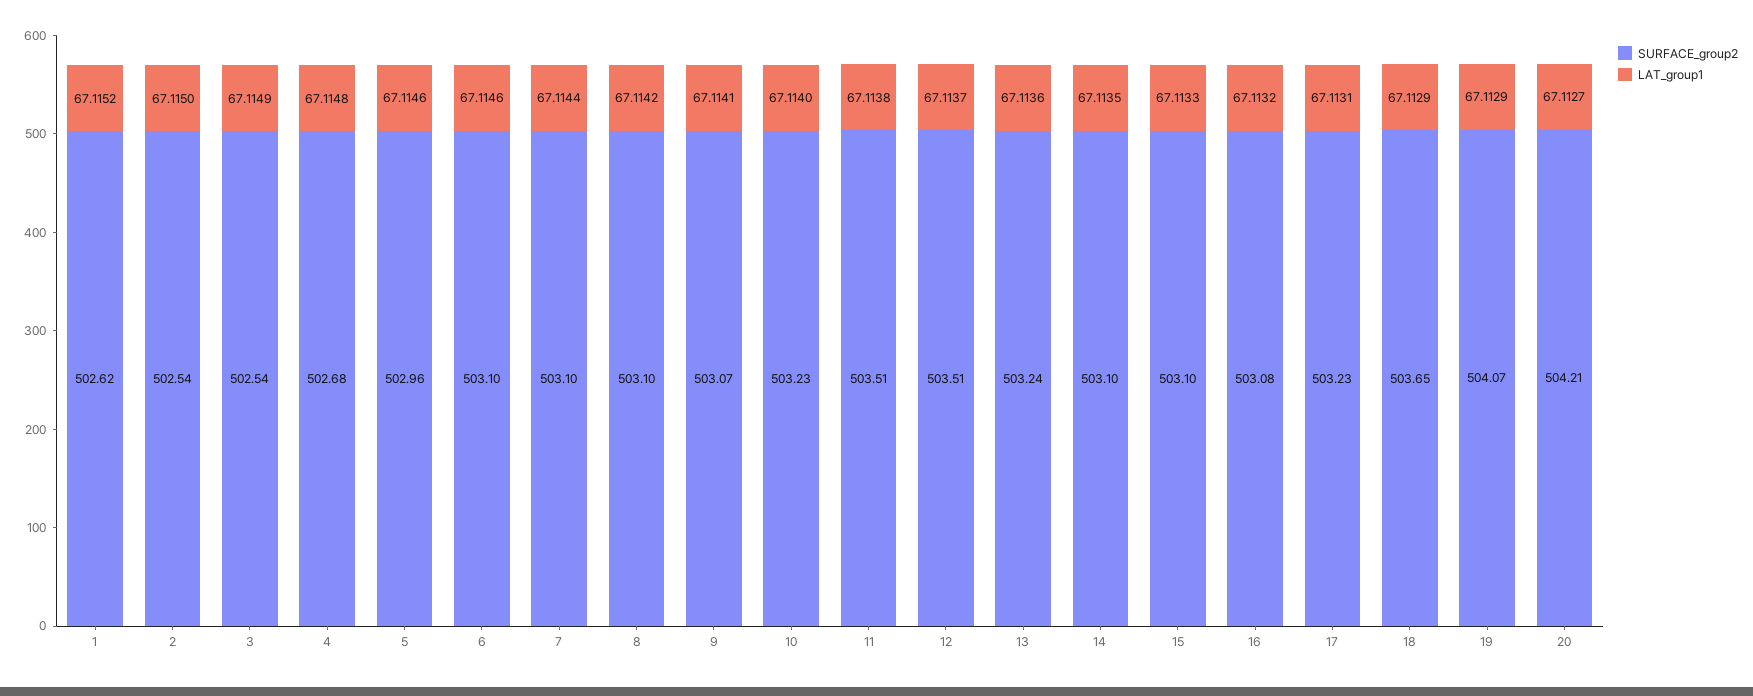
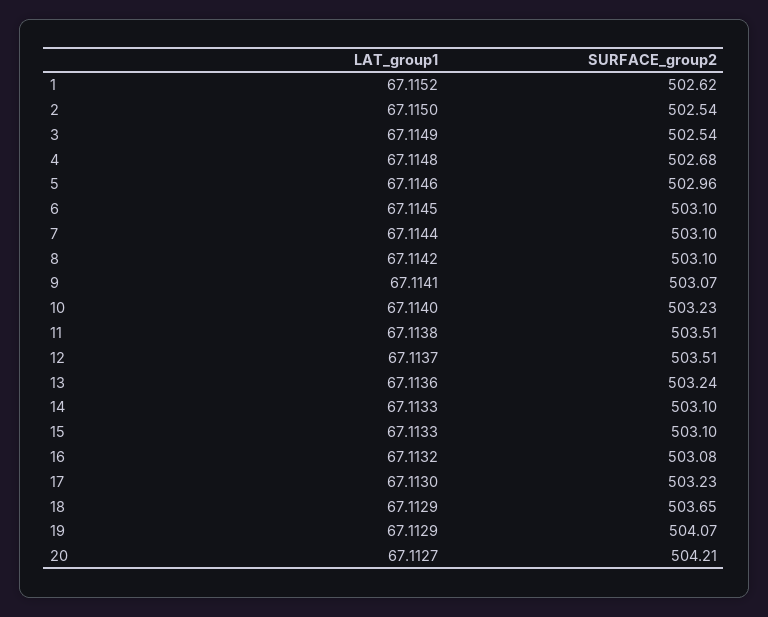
  {
    "SURFACE_group2": {
      "1": 502.62,
      "2": 502.54,
      "3": 502.54,
      "4": 502.68,
      "5": 502.96,
      "6": 503.1,
      "7": 503.1,
      "8": 503.1,
      "9": 503.07,
      "10": 503.23,
      "11": 503.51,
      "12": 503.51,
      "13": 503.24,
      "14": 503.1,
      "15": 503.1,
      "16": 503.08,
      "17": 503.23,
      "18": 503.65,
      "19": 504.07,
      "20": 504.21
    },
    "LAT_group1": {
      "1": 67.1152,
      "2": 67.115,
      "3": 67.1149,
      "4": 67.1148,
      "5": 67.1146,
-     "6": 67.1146,
+     "6": 67.1145,
      "7": 67.1144,
      "8": 67.1142,
      "9": 67.1141,
      "10": 67.114,
      "11": 67.1138,
      "12": 67.1137,
      "13": 67.1136,
-     "14": 67.1135,
+     "14": 67.1133,
      "15": 67.1133,
      "16": 67.1132,
-     "17": 67.1131,
+     "17": 67.113,
      "18": 67.1129,
      "19": 67.1129,
      "20": 67.1127
    }
  }

